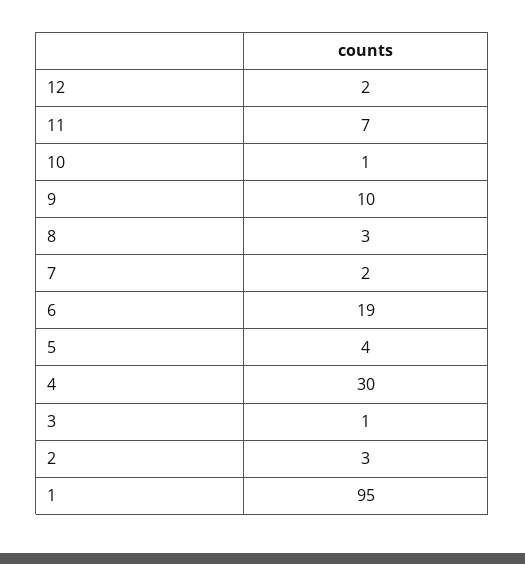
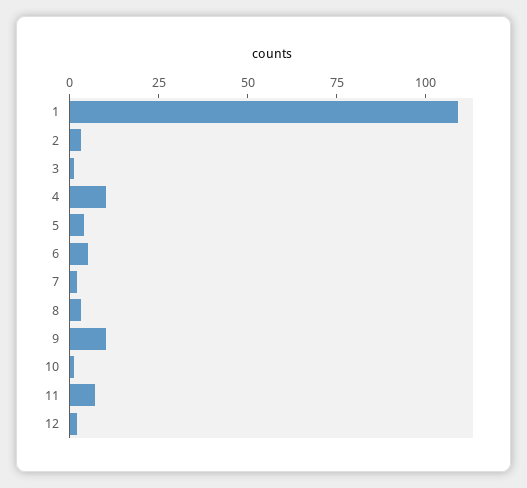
  {
    "12": 2,
    "11": 7,
    "10": 1,
    "9": 10,
    "8": 3,
    "7": 2,
-   "6": 19,
+   "6": 5,
    "5": 4,
-   "4": 30,
+   "4": 10,
    "3": 1,
    "2": 3,
-   "1": 95
+   "1": 110
  }

